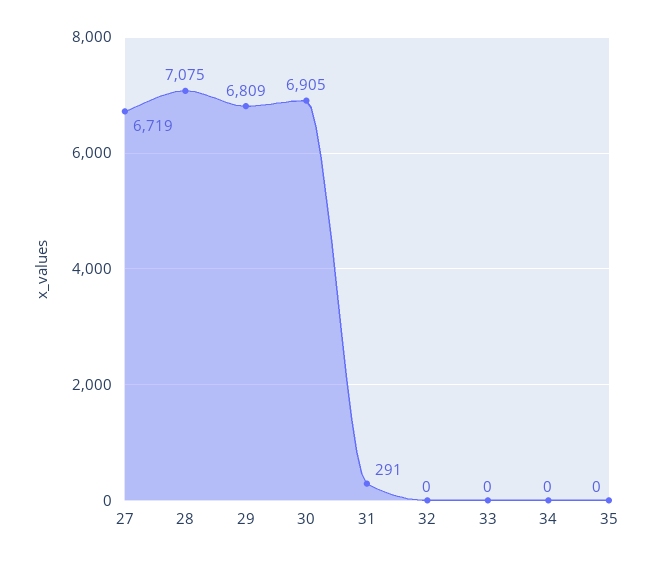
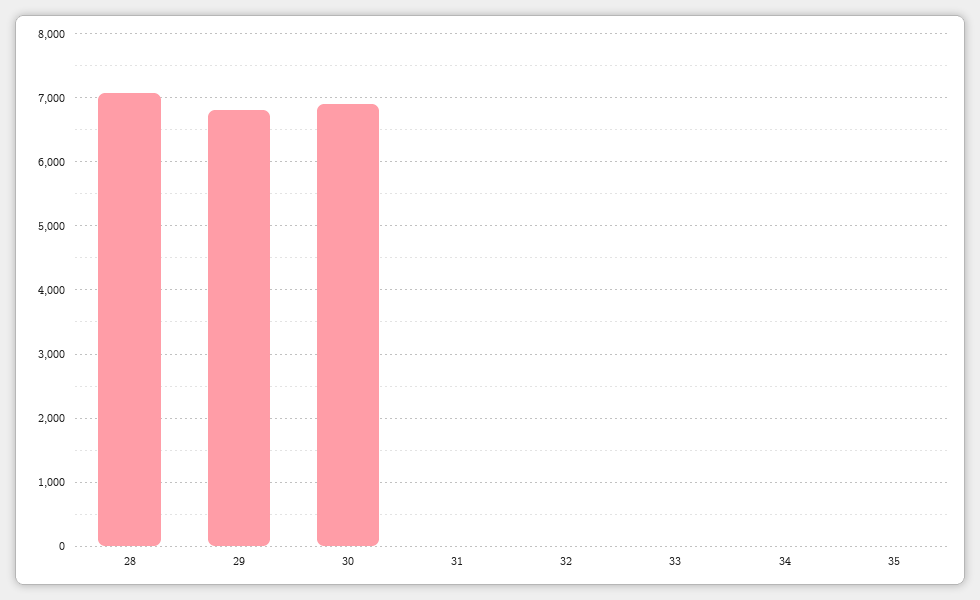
  {
-   "27": 6719,
    "28": 7075,
    "29": 6809,
    "30": 6905,
-   "31": 291,
+   "31": 0,
    "32": 0,
    "33": 0,
    "34": 0,
    "35": 0
  }

